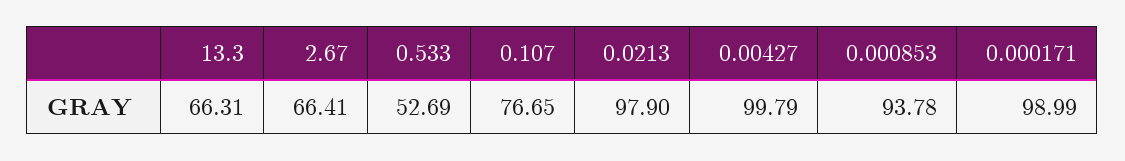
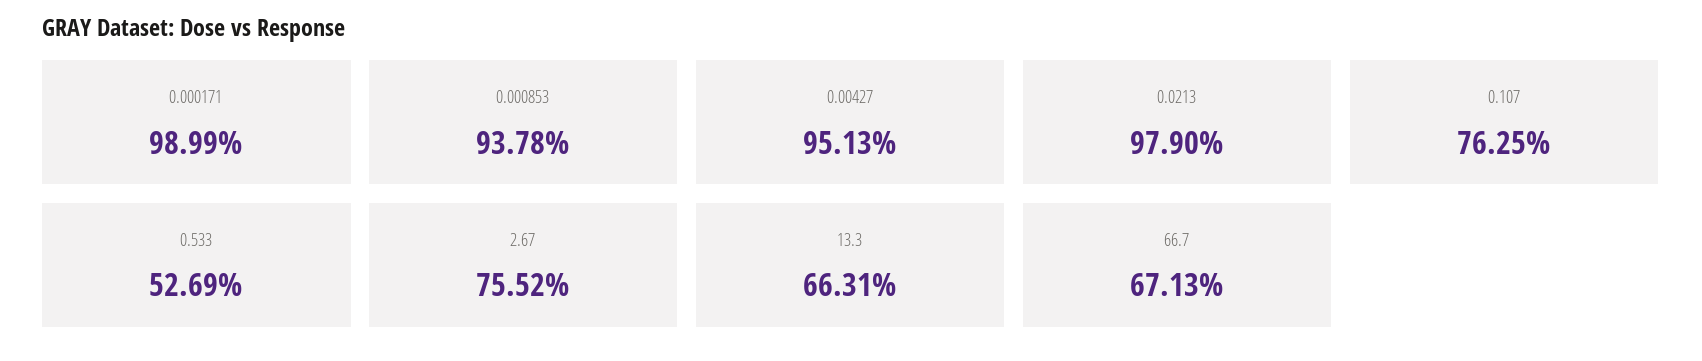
  {
    "13.3": 66.31,
-   "2.67": 66.41,
+   "2.67": 75.52,
    "0.533": 52.69,
-   "0.107": 76.65,
+   "0.107": 76.25,
    "0.0213": 97.9,
-   "0.00427": 99.79,
+   "0.00427": 95.13,
    "0.000853": 93.78,
-   "0.000171": 98.99
+   "0.000171": 98.99,
+   "66.7": 67.13
  }

